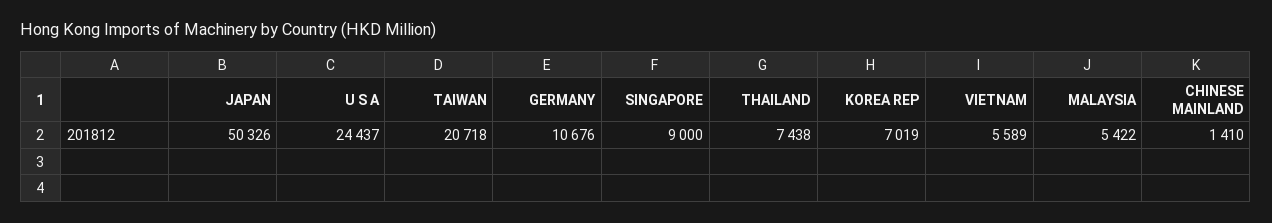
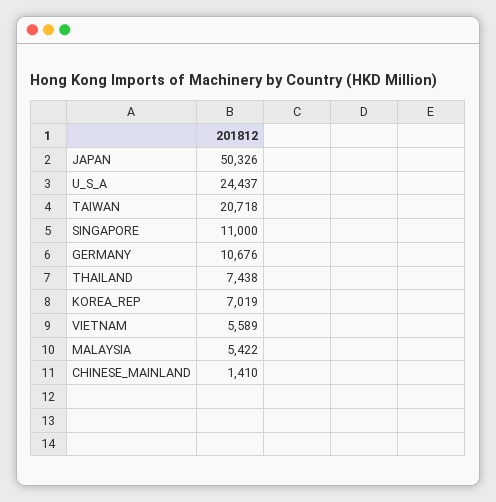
  {
    "JAPAN": 50326,
    "U S A": 24437,
    "TAIWAN": 20718,
    "GERMANY": 10676,
-   "SINGAPORE": 9000,
+   "SINGAPORE": 11000,
    "THAILAND": 7438,
    "KOREA REP": 7019,
    "VIETNAM": 5589,
    "MALAYSIA": 5422,
    "CHINESE MAINLAND": 1410
  }

